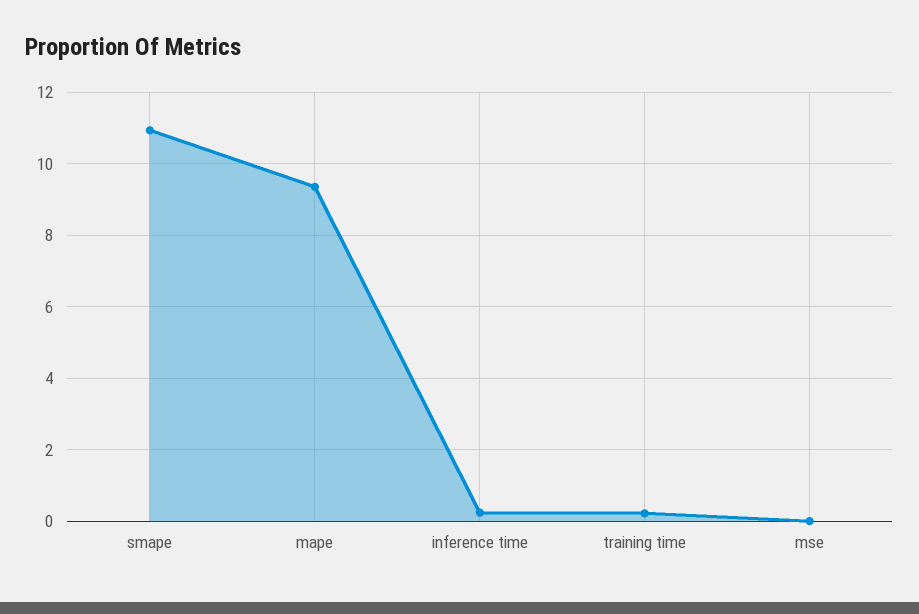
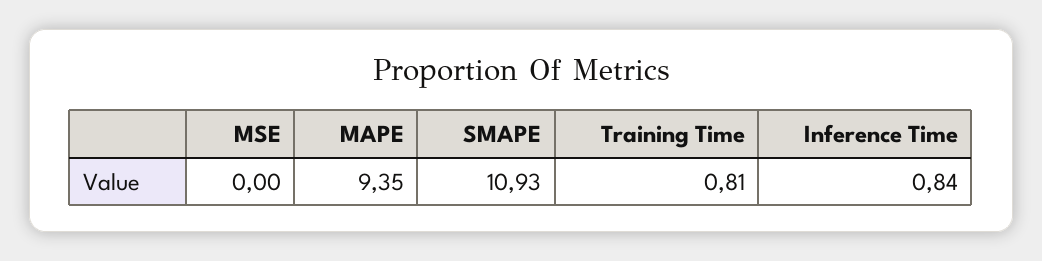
  {
    "smape": 10.93,
    "mape": 9.35,
-   "inference time": 0.2,
+   "inference time": 0.84,
-   "training time": 0.2,
+   "training time": 0.81,
    "mse": 0
  }

